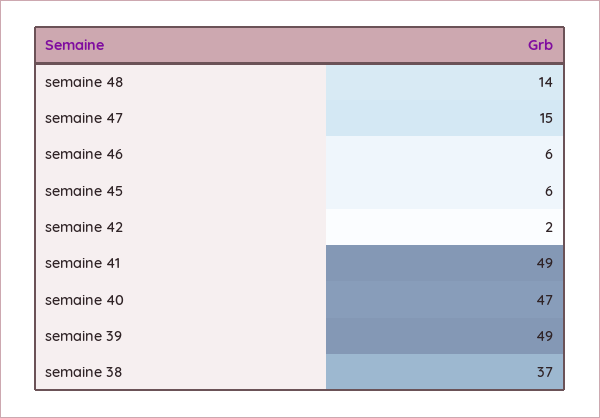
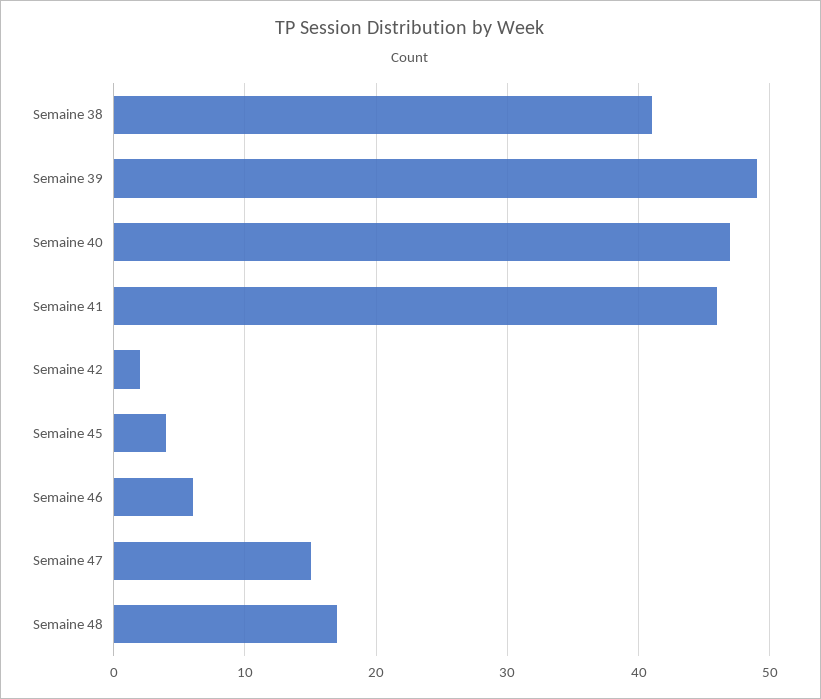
  {
-   "semaine 48": 14,
+   "semaine 48": 17,
    "semaine 47": 15,
    "semaine 46": 6,
-   "semaine 45": 6,
+   "semaine 45": 4,
    "semaine 42": 2,
-   "semaine 41": 49,
+   "semaine 41": 46,
    "semaine 40": 47,
    "semaine 39": 49,
-   "semaine 38": 37
+   "semaine 38": 41
  }

